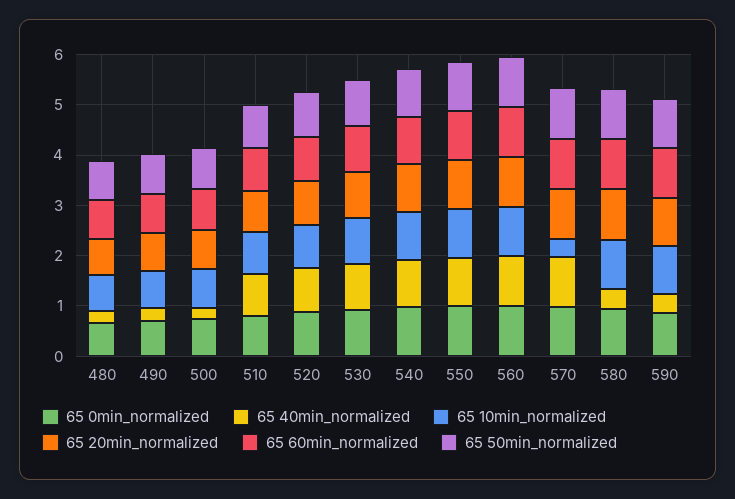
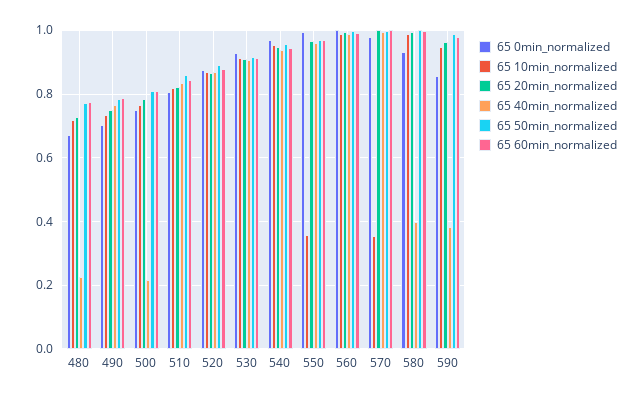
  {
    "65 0min_normalized": {
      "480": 0.68,
      "490": 0.7,
      "500": 0.76,
      "510": 0.8,
      "520": 0.88,
      "530": 0.92,
      "540": 0.98,
      "550": 1,
      "560": 1,
      "570": 0.98,
      "580": 0.94,
      "590": 0.86
    },
    "65 40min_normalized": {
      "480": 0.22,
-     "490": 0.2,
+     "490": 0.76,
      "500": 0.22,
      "510": 0.84,
      "520": 0.88,
      "530": 0.9,
      "540": 0.94,
      "550": 0.96,
      "560": 0.98,
      "570": 1,
      "580": 0.4,
      "590": 0.38
    },
    "65 10min_normalized": {
      "480": 0.72,
      "490": 0.74,
      "500": 0.76,
      "510": 0.82,
      "520": 0.86,
      "530": 0.92,
      "540": 0.96,
-     "550": 1,
+     "550": 0.36,
      "560": 0.98,
      "570": 0.36,
      "580": 0.98,
      "590": 0.94
    },
    "65 20min_normalized": {
      "480": 0.72,
      "490": 0.76,
      "500": 0.78,
      "510": 0.82,
      "520": 0.86,
      "530": 0.9,
      "540": 0.94,
      "550": 0.96,
      "560": 1,
      "570": 1,
      "580": 1,
      "590": 0.96
    },
    "65 60min_normalized": {
      "480": 0.78,
      "490": 0.78,
      "500": 0.8,
      "510": 0.84,
      "520": 0.88,
      "530": 0.92,
      "540": 0.94,
      "550": 0.98,
      "560": 1,
      "570": 1,
      "580": 1,
      "590": 0.98
    },
    "65 50min_normalized": {
      "480": 0.78,
      "490": 0.78,
      "500": 0.82,
      "510": 0.86,
      "520": 0.9,
      "530": 0.92,
      "540": 0.96,
      "550": 0.98,
      "560": 1,
      "570": 1,
      "580": 1,
      "590": 0.98
    }
  }

